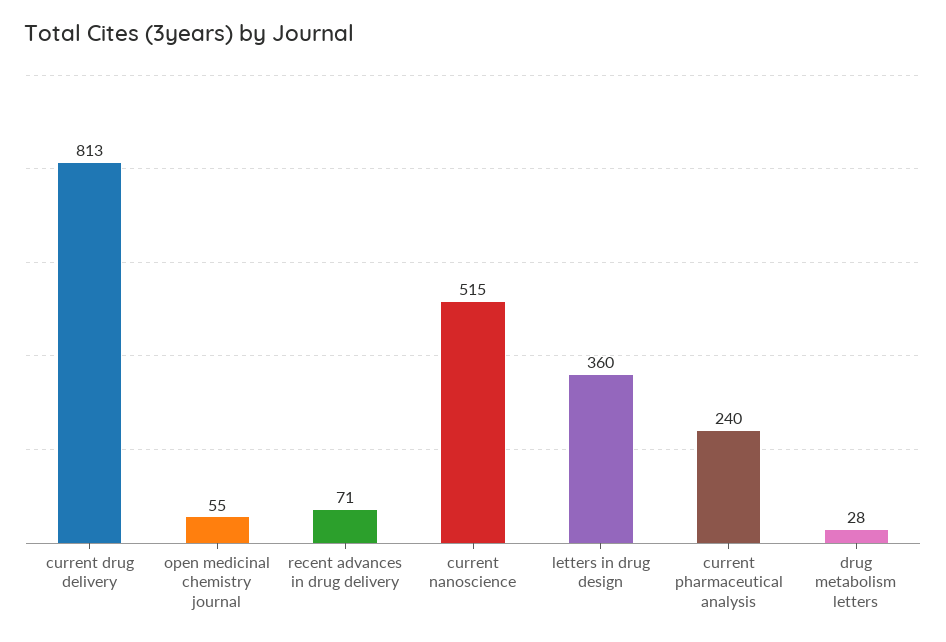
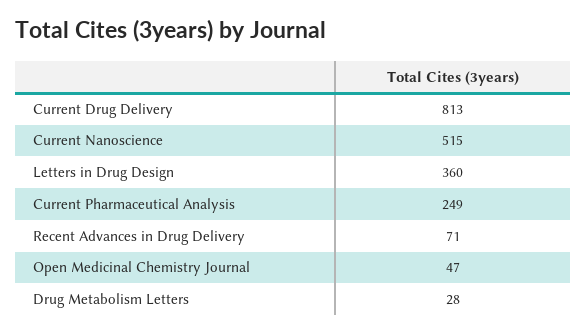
  {
    "current drug delivery": 813,
-   "open medicinal chemistry journal": 55,
+   "open medicinal chemistry journal": 47,
    "recent advances in drug delivery": 71,
    "current nanoscience": 515,
    "letters in drug design": 360,
-   "current pharmaceutical analysis": 240,
+   "current pharmaceutical analysis": 249,
    "drug metabolism letters": 28
  }

